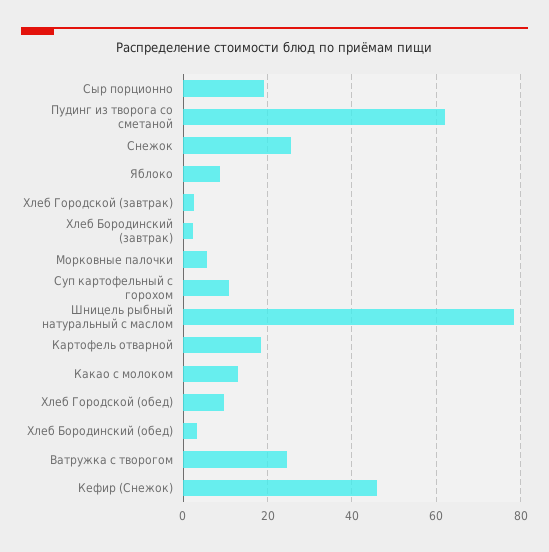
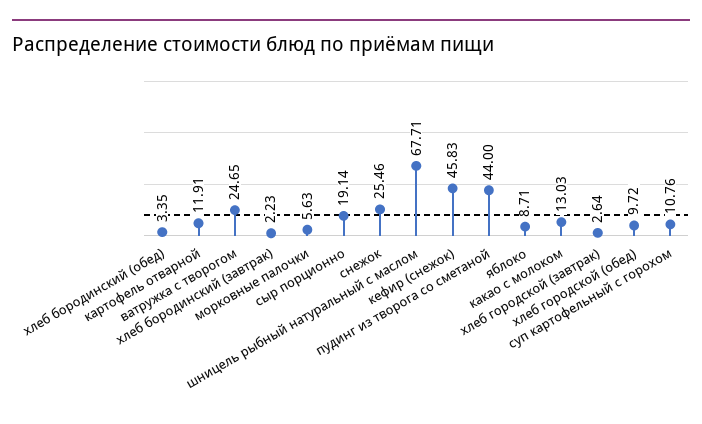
  {
    "Сыр порционно": 19.14,
-   "Пудинг из творога со сметаной": 62,
+   "Пудинг из творога со сметаной": 44,
    "Снежок": 25.46,
    "Яблоко": 8.71,
    "Хлеб Городской (завтрак)": 2.64,
    "Хлеб Бородинский (завтрак)": 2.23,
    "Морковные палочки": 5.63,
    "Суп картофельный с горохом": 10.76,
-   "Шницель рыбный натуральный с маслом": 78,
+   "Шницель рыбный натуральный с маслом": 67.71,
-   "Картофель отварной": 18,
+   "Картофель отварной": 11.91,
    "Какао с молоком": 13.03,
    "Хлеб Городской (обед)": 9.72,
    "Хлеб Бородинский (обед)": 3.35,
    "Ватружка с творогом": 24.65,
    "Кефир (Снежок)": 45.83
  }

